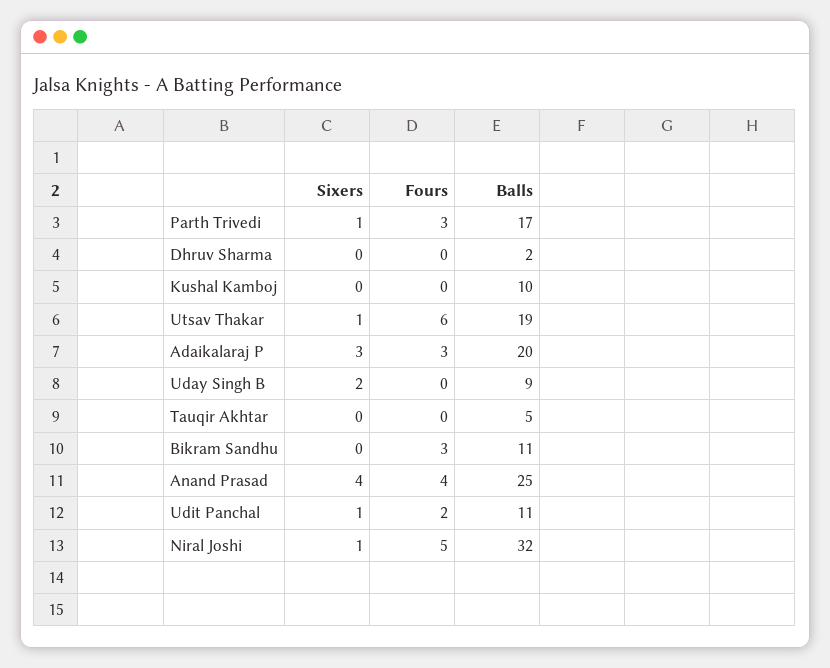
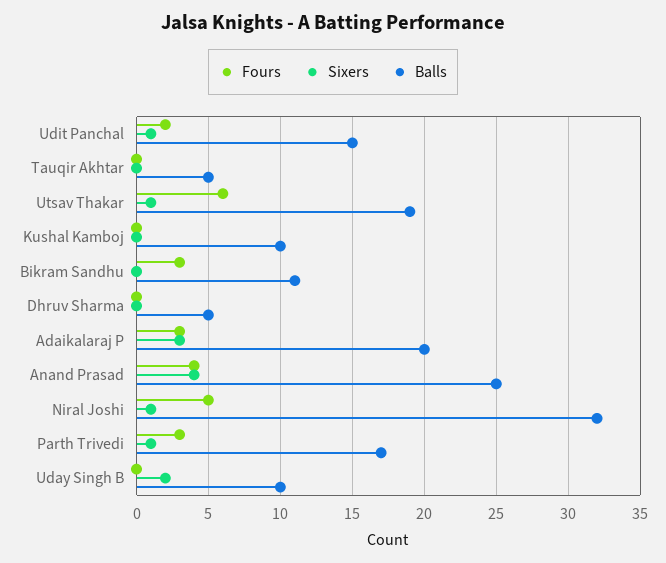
  {
    "Sixers": {
      "Parth Trivedi": 1,
      "Dhruv Sharma": 0,
      "Kushal Kamboj": 0,
      "Utsav Thakar": 1,
      "Adaikalaraj P": 3,
      "Uday Singh B": 2,
      "Tauqir Akhtar": 0,
      "Bikram Sandhu": 0,
      "Anand Prasad": 4,
      "Udit Panchal": 1,
      "Niral Joshi": 1
    },
    "Fours": {
      "Parth Trivedi": 3,
      "Dhruv Sharma": 0,
      "Kushal Kamboj": 0,
      "Utsav Thakar": 6,
      "Adaikalaraj P": 3,
      "Uday Singh B": 0,
      "Tauqir Akhtar": 0,
      "Bikram Sandhu": 3,
      "Anand Prasad": 4,
      "Udit Panchal": 2,
      "Niral Joshi": 5
    },
    "Balls": {
      "Parth Trivedi": 17,
-     "Dhruv Sharma": 2,
+     "Dhruv Sharma": 5,
      "Kushal Kamboj": 10,
      "Utsav Thakar": 19,
      "Adaikalaraj P": 20,
-     "Uday Singh B": 9,
+     "Uday Singh B": 10,
      "Tauqir Akhtar": 5,
      "Bikram Sandhu": 11,
      "Anand Prasad": 25,
-     "Udit Panchal": 11,
+     "Udit Panchal": 15,
      "Niral Joshi": 32
    }
  }

